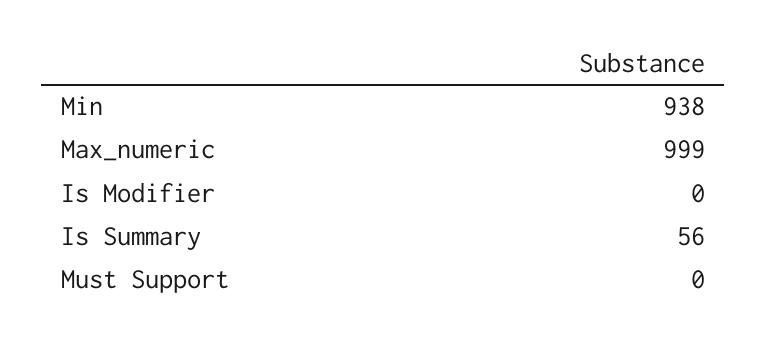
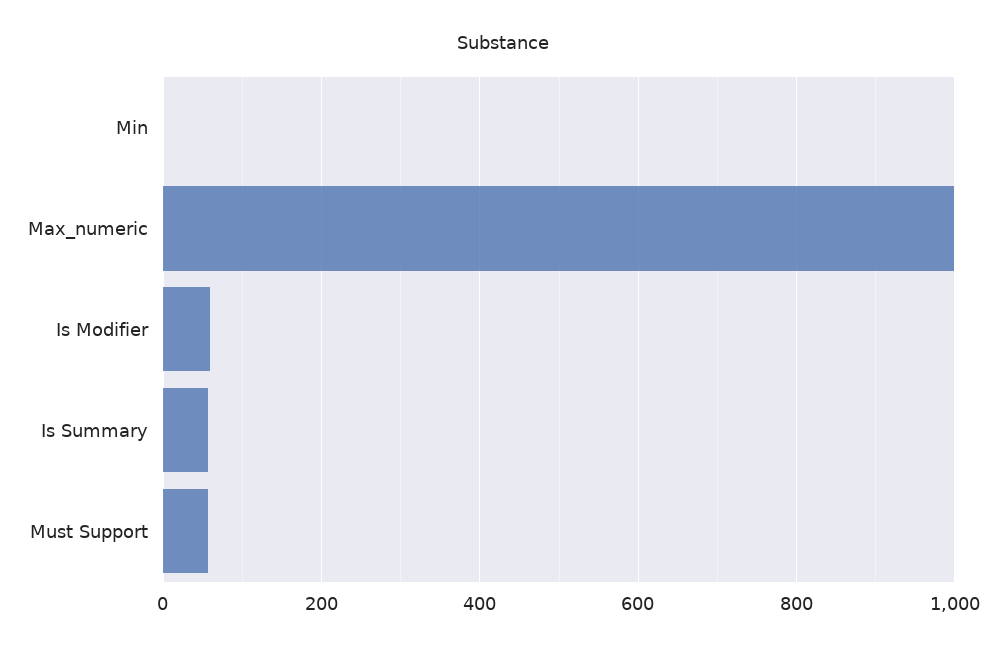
  {
-   "Min": 938,
+   "Min": 0,
    "Max_numeric": 999,
-   "Is Modifier": 0,
+   "Is Modifier": 60,
    "Is Summary": 56,
-   "Must Support": 0
+   "Must Support": 60
  }

